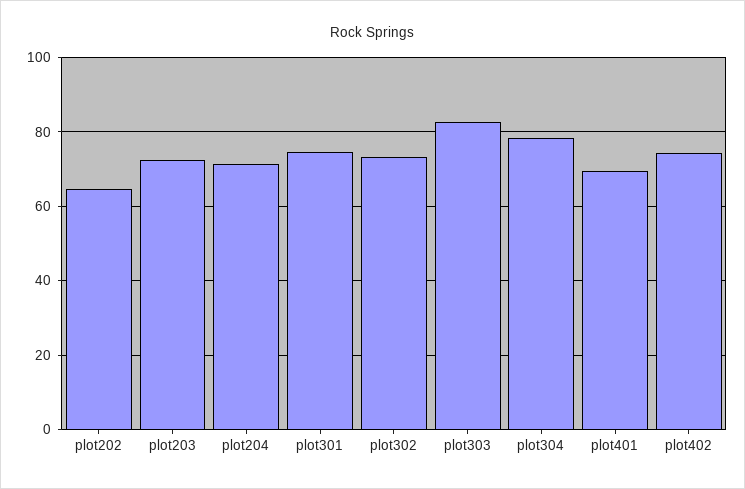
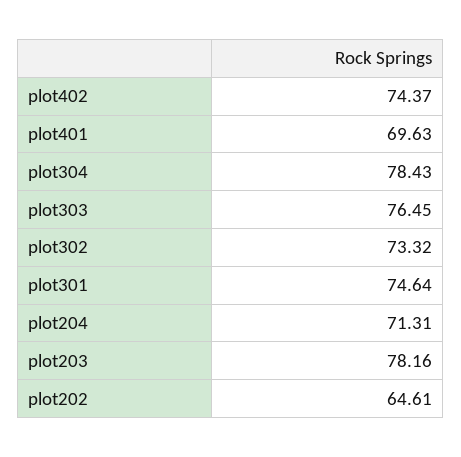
  {
    "plot202": 64.61,
-   "plot203": 72,
+   "plot203": 78.16,
    "plot204": 71.31,
    "plot301": 74.64,
    "plot302": 73.32,
-   "plot303": 82,
+   "plot303": 76.45,
    "plot304": 78.43,
    "plot401": 69.63,
    "plot402": 74.37
  }

